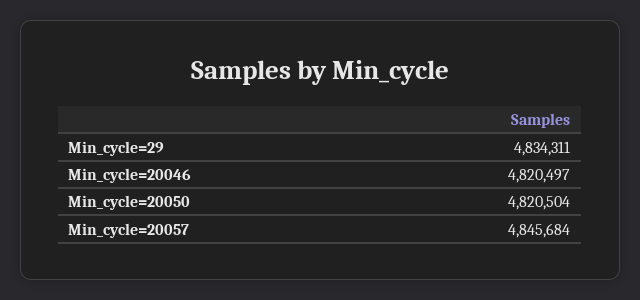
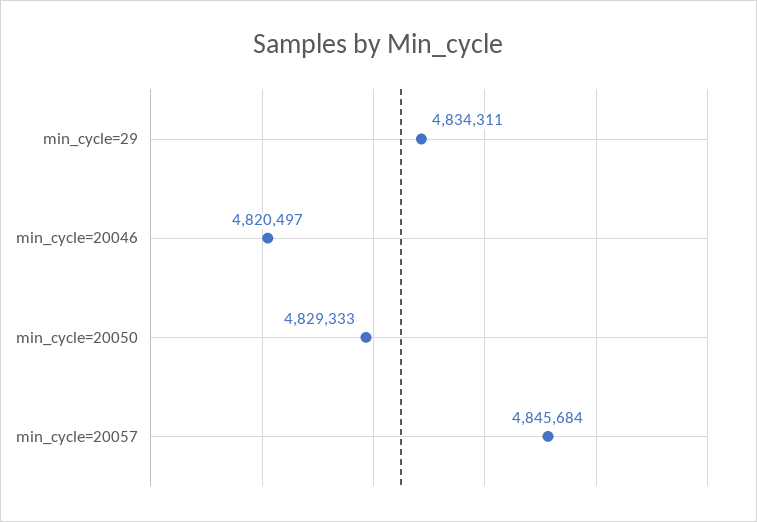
  {
    "Min_cycle=29": 4834311,
    "Min_cycle=20046": 4820497,
-   "Min_cycle=20050": 4820504,
+   "Min_cycle=20050": 4829333,
    "Min_cycle=20057": 4845684
  }

